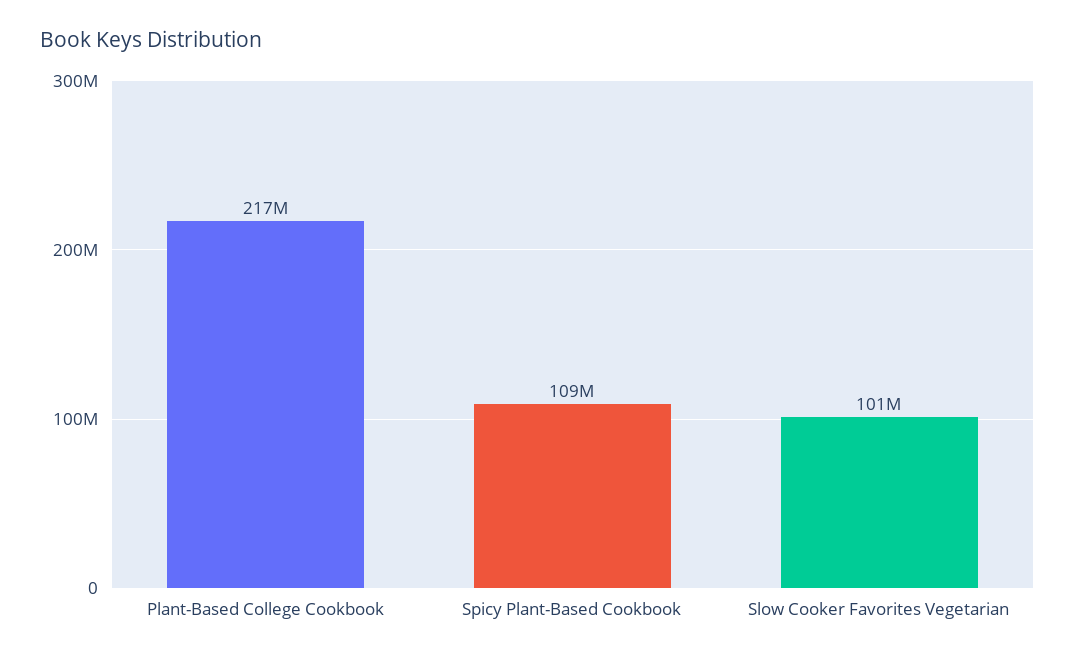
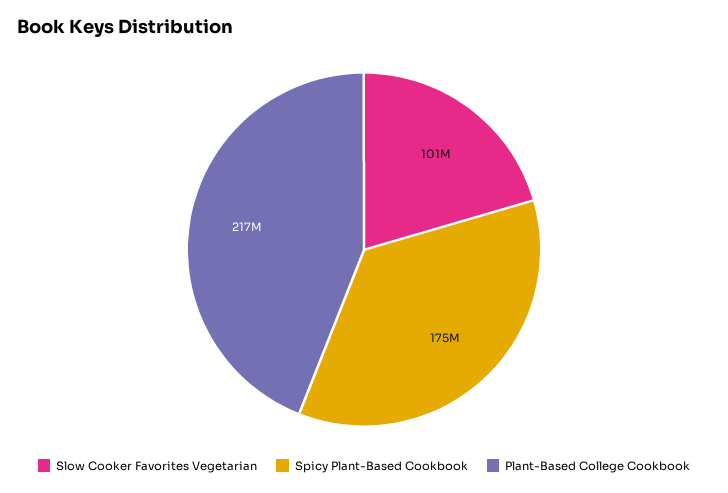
  {
    "Plant-Based College Cookbook": 217000000,
-   "Spicy Plant-Based Cookbook": 109000000,
+   "Spicy Plant-Based Cookbook": 175000000,
    "Slow Cooker Favorites Vegetarian": 101000000
  }

